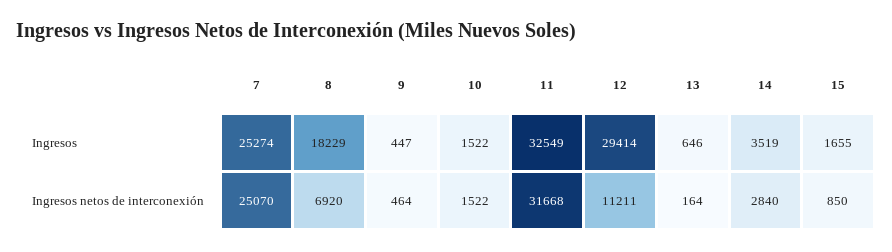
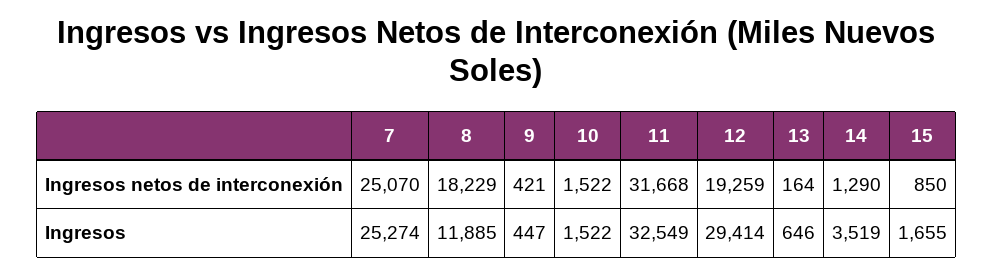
  {
    "7": {
      "Ingresos": 25274,
      "Ingresos netos de interconexión": 25070
    },
    "8": {
-     "Ingresos": 18229,
+     "Ingresos": 11885,
-     "Ingresos netos de interconexión": 6920
+     "Ingresos netos de interconexión": 18229
    },
    "9": {
      "Ingresos": 447,
-     "Ingresos netos de interconexión": 464
+     "Ingresos netos de interconexión": 421
    },
    "10": {
      "Ingresos": 1522,
      "Ingresos netos de interconexión": 1522
    },
    "11": {
      "Ingresos": 32549,
      "Ingresos netos de interconexión": 31668
    },
    "12": {
      "Ingresos": 29414,
-     "Ingresos netos de interconexión": 11211
+     "Ingresos netos de interconexión": 19259
    },
    "13": {
      "Ingresos": 646,
      "Ingresos netos de interconexión": 164
    },
    "14": {
      "Ingresos": 3519,
-     "Ingresos netos de interconexión": 2840
+     "Ingresos netos de interconexión": 1290
    },
    "15": {
      "Ingresos": 1655,
      "Ingresos netos de interconexión": 850
    }
  }

